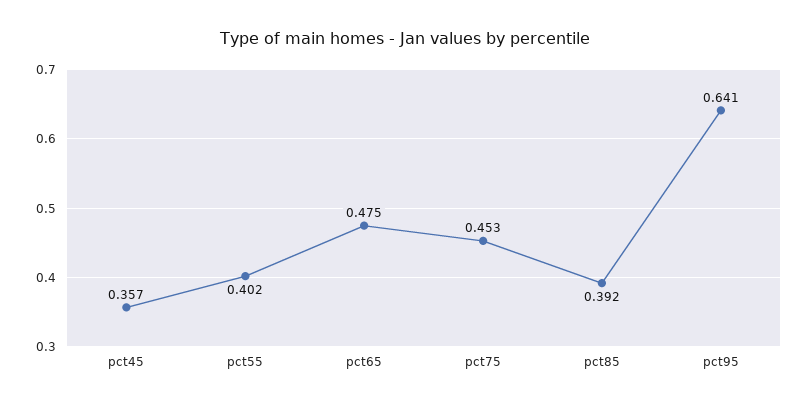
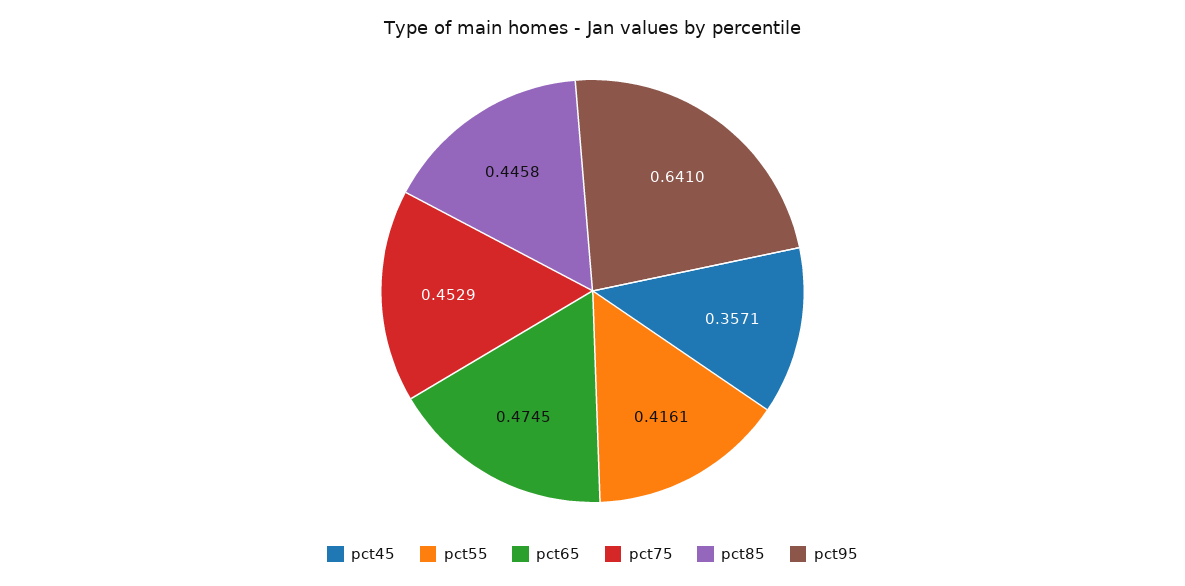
  {
    "pct45": 0.3571,
-   "pct55": 0.402,
+   "pct55": 0.4161,
    "pct65": 0.4745,
    "pct75": 0.4529,
-   "pct85": 0.392,
+   "pct85": 0.4458,
    "pct95": 0.641
  }

